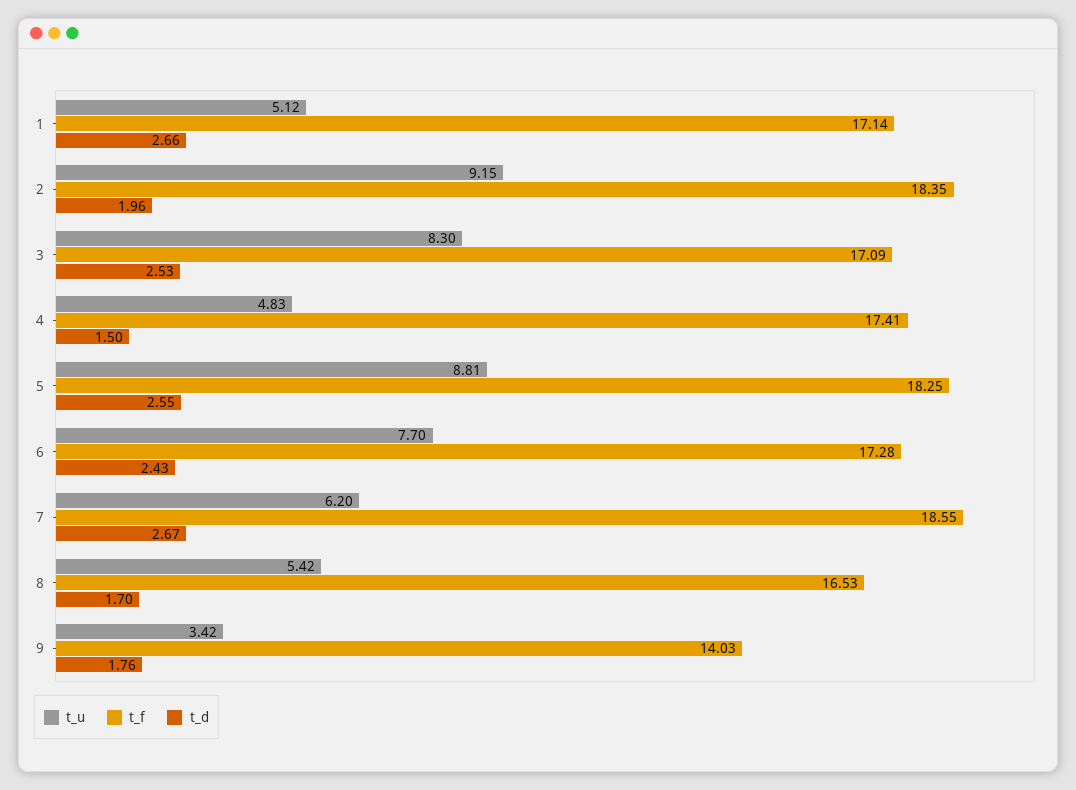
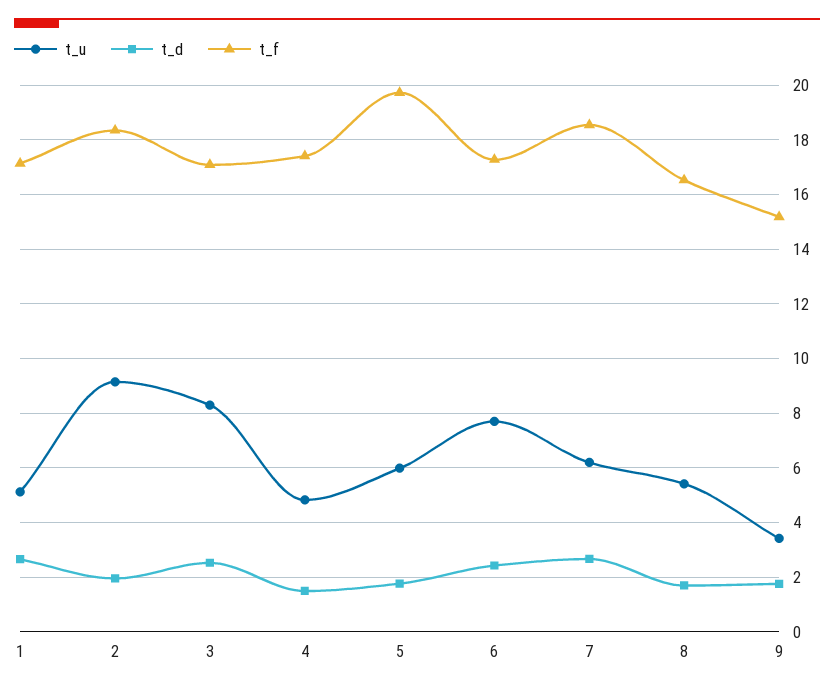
  {
    "t_u": {
      "1": 5.12,
      "2": 9.15,
      "3": 8.3,
      "4": 4.83,
-     "5": 8.81,
+     "5": 6,
      "6": 7.7,
      "7": 6.2,
      "8": 5.42,
      "9": 3.42
    },
    "t_f": {
      "1": 17.14,
      "2": 18.35,
      "3": 17.09,
      "4": 17.41,
-     "5": 18.25,
+     "5": 19.75,
      "6": 17.28,
      "7": 18.55,
      "8": 16.53,
-     "9": 14.03
+     "9": 15.25
    },
    "t_d": {
      "1": 2.66,
      "2": 1.96,
      "3": 2.53,
      "4": 1.5,
-     "5": 2.55,
+     "5": 1.75,
      "6": 2.43,
      "7": 2.67,
      "8": 1.7,
      "9": 1.76
    }
  }

